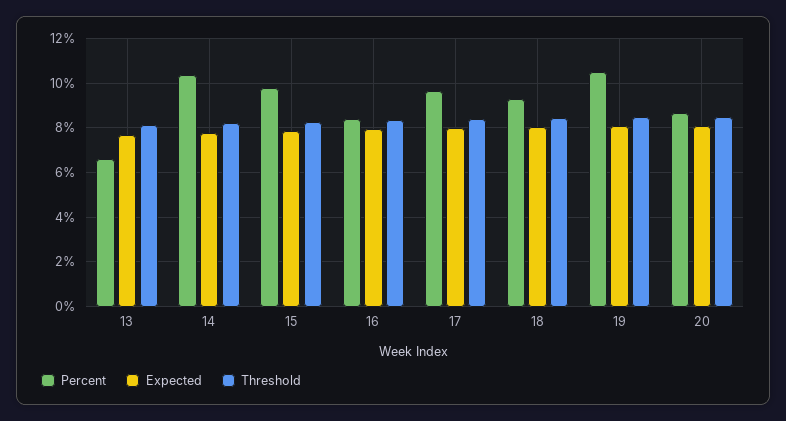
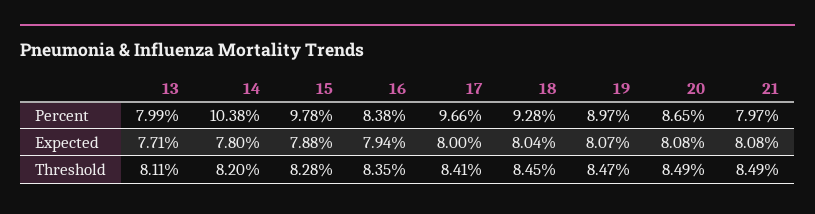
  {
    "Percent": {
-     "13": 6.5,
+     "13": 7.99,
      "14": 10.38,
      "15": 9.78,
      "16": 8.38,
      "17": 9.66,
      "18": 9.28,
-     "19": 10.5,
+     "19": 8.97,
-     "20": 8.65
+     "20": 8.65,
+     "21": 7.97
    },
    "Expected": {
      "13": 7.71,
      "14": 7.8,
      "15": 7.88,
      "16": 7.94,
      "17": 8,
      "18": 8.04,
      "19": 8.07,
-     "20": 8.08
+     "20": 8.08,
+     "21": 8.08
    },
    "Threshold": {
      "13": 8.11,
      "14": 8.2,
      "15": 8.28,
      "16": 8.35,
      "17": 8.41,
      "18": 8.45,
      "19": 8.47,
-     "20": 8.49
+     "20": 8.49,
+     "21": 8.49
    }
  }

